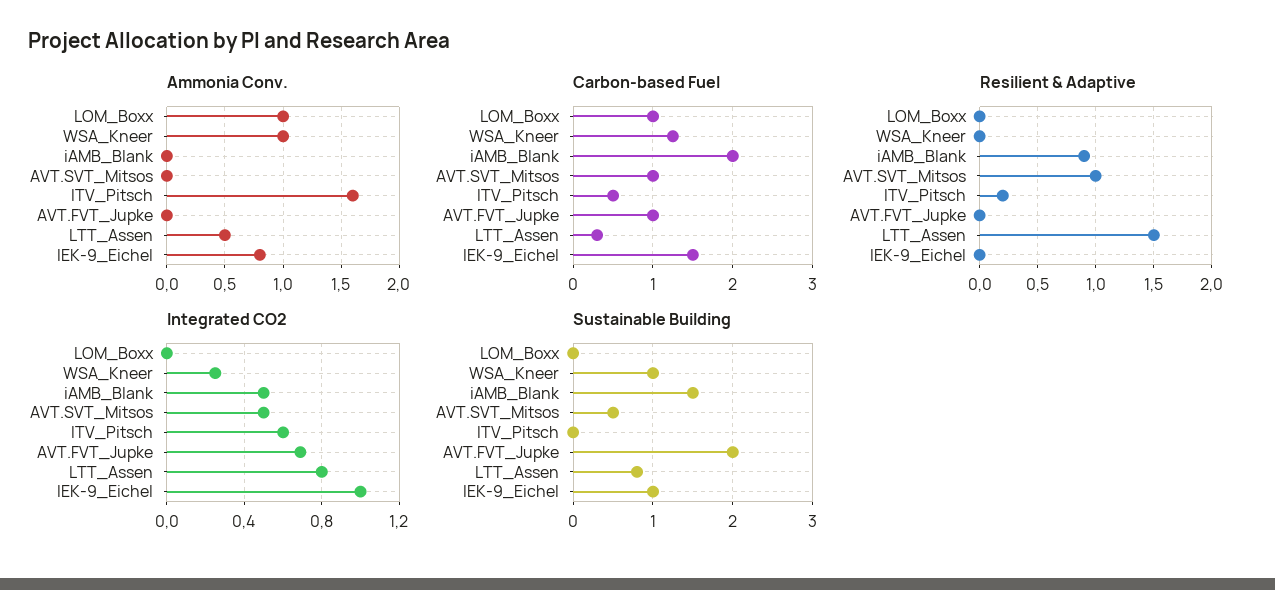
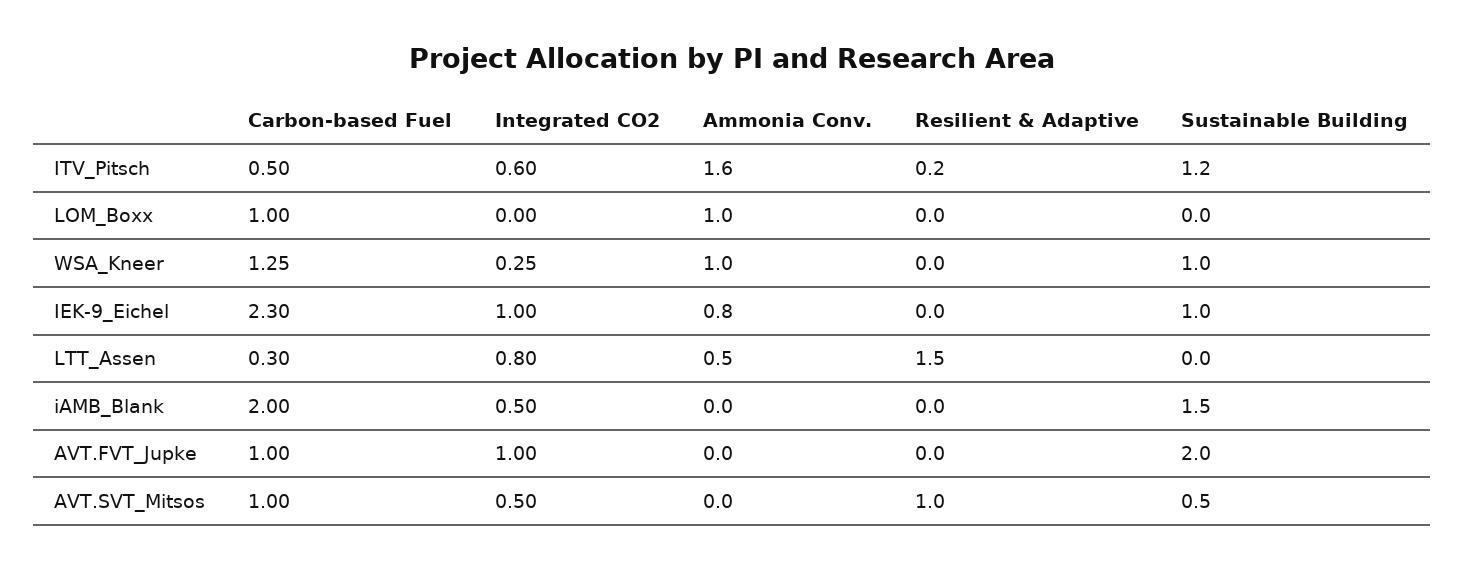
  {
    "Ammonia Conv.": {
      "LOM_Boxx": 1,
      "WSA_Kneer": 1,
      "iAMB_Blank": 0,
      "AVT.SVT_Mitsos": 0,
      "ITV_Pitsch": 1.6,
      "AVT.FVT_Jupke": 0,
      "LTT_Assen": 0.5,
      "IEK-9_Eichel": 0.8
    },
    "Carbon-based Fuel": {
      "LOM_Boxx": 1,
      "WSA_Kneer": 1.25,
      "iAMB_Blank": 2,
      "AVT.SVT_Mitsos": 1,
      "ITV_Pitsch": 0.5,
      "AVT.FVT_Jupke": 1,
      "LTT_Assen": 0.3,
-     "IEK-9_Eichel": 1.5
+     "IEK-9_Eichel": 2.3
    },
    "Resilient & Adaptive": {
      "LOM_Boxx": 0,
      "WSA_Kneer": 0,
-     "iAMB_Blank": 0.9,
+     "iAMB_Blank": 0,
      "AVT.SVT_Mitsos": 1,
      "ITV_Pitsch": 0.2,
      "AVT.FVT_Jupke": 0,
      "LTT_Assen": 1.5,
      "IEK-9_Eichel": 0
    },
    "Integrated CO2": {
      "LOM_Boxx": 0,
      "WSA_Kneer": 0.25,
      "iAMB_Blank": 0.5,
      "AVT.SVT_Mitsos": 0.5,
      "ITV_Pitsch": 0.6,
-     "AVT.FVT_Jupke": 0.7,
+     "AVT.FVT_Jupke": 1,
      "LTT_Assen": 0.8,
      "IEK-9_Eichel": 1
    },
    "Sustainable Building": {
      "LOM_Boxx": 0,
      "WSA_Kneer": 1,
      "iAMB_Blank": 1.5,
      "AVT.SVT_Mitsos": 0.5,
-     "ITV_Pitsch": 0,
+     "ITV_Pitsch": 1.2,
      "AVT.FVT_Jupke": 2,
-     "LTT_Assen": 0.8,
+     "LTT_Assen": 0,
      "IEK-9_Eichel": 1
    }
  }

